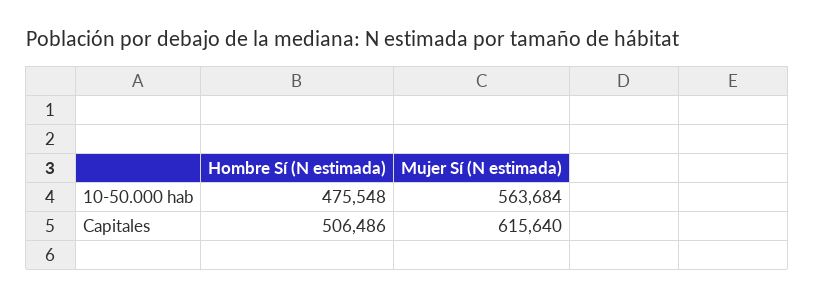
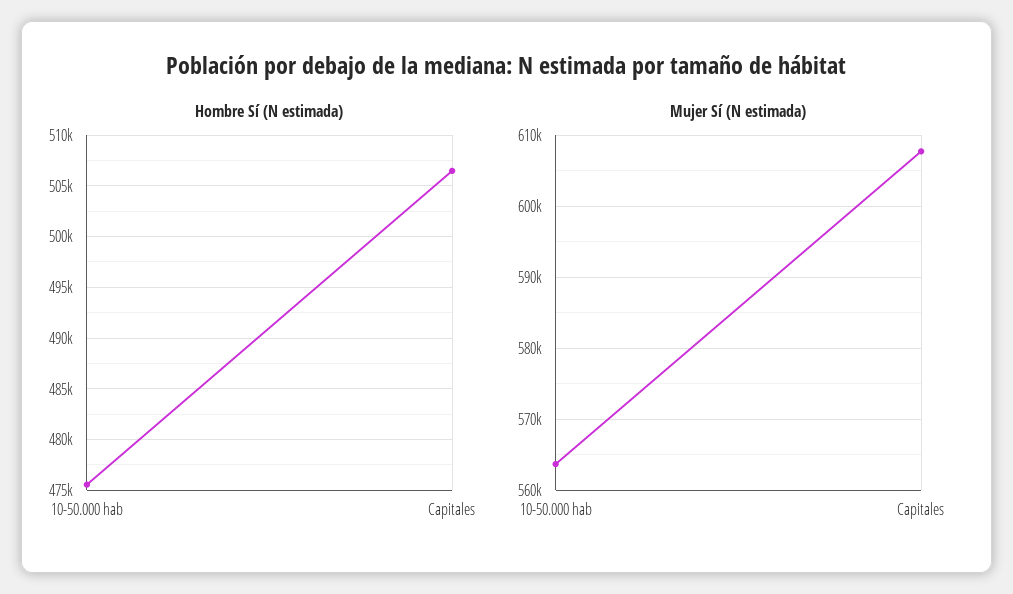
  {
    "Hombre Sí (N estimada)": {
      "10-50.000 hab": 475548,
      "Capitales": 506486
    },
    "Mujer Sí (N estimada)": {
      "10-50.000 hab": 563684,
-     "Capitales": 615640
+     "Capitales": 608000
    }
  }

